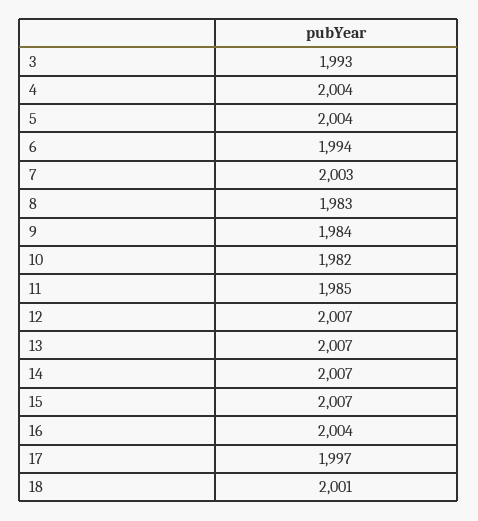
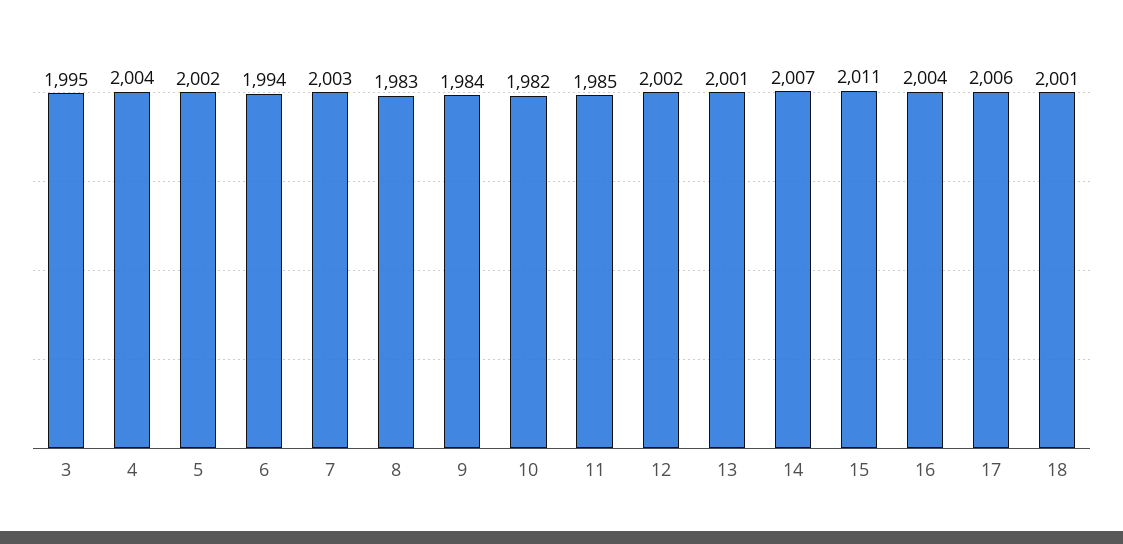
  {
-   "3": 1993,
+   "3": 1995,
    "4": 2004,
-   "5": 2004,
+   "5": 2002,
    "6": 1994,
    "7": 2003,
    "8": 1983,
    "9": 1984,
    "10": 1982,
    "11": 1985,
-   "12": 2007,
+   "12": 2002,
-   "13": 2007,
+   "13": 2001,
    "14": 2007,
-   "15": 2007,
+   "15": 2011,
    "16": 2004,
-   "17": 1997,
+   "17": 2006,
    "18": 2001
  }

